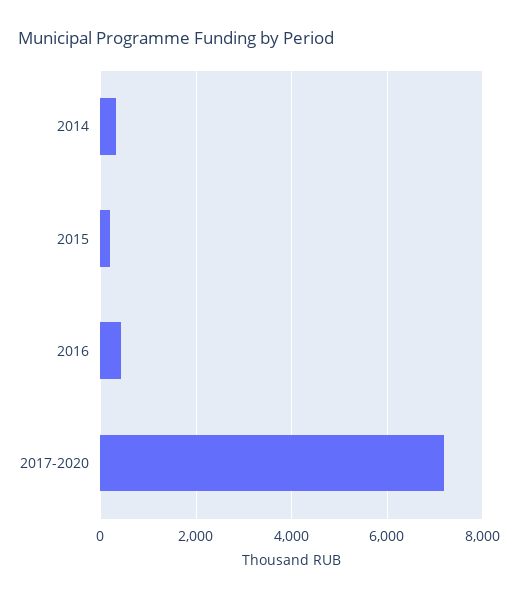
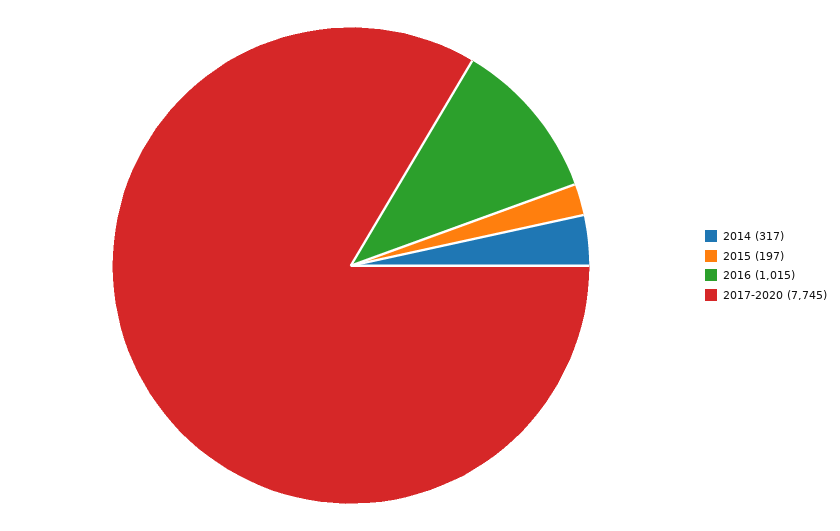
  {
    "2014": 317,
    "2015": 197,
-   "2016": 400,
+   "2016": 1015,
-   "2017-2020": 7200
+   "2017-2020": 7745
  }

